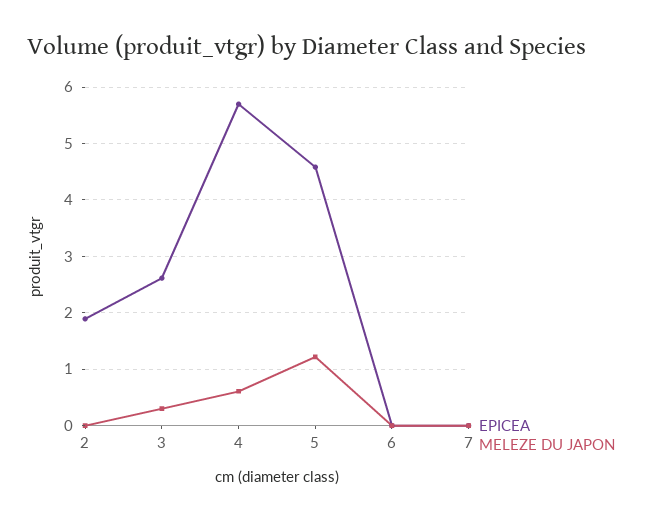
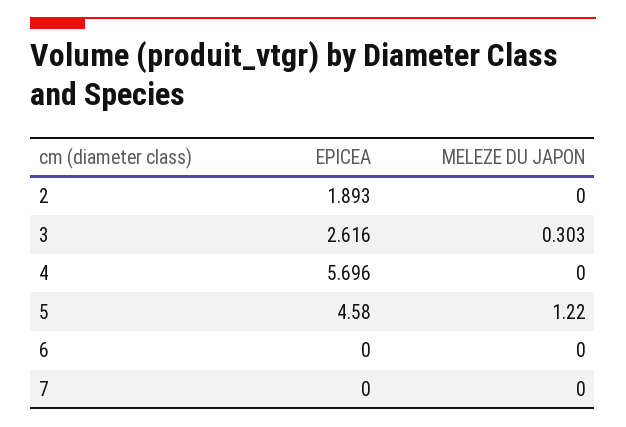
  {
    "EPICEA": {
      "2": 1.893,
      "3": 2.616,
      "4": 5.696,
      "5": 4.58,
      "6": 0,
      "7": 0
    },
    "MELEZE DU JAPON": {
      "2": 0,
      "3": 0.303,
-     "4": 0.6,
+     "4": 0,
      "5": 1.22,
      "6": 0,
      "7": 0
    }
  }

